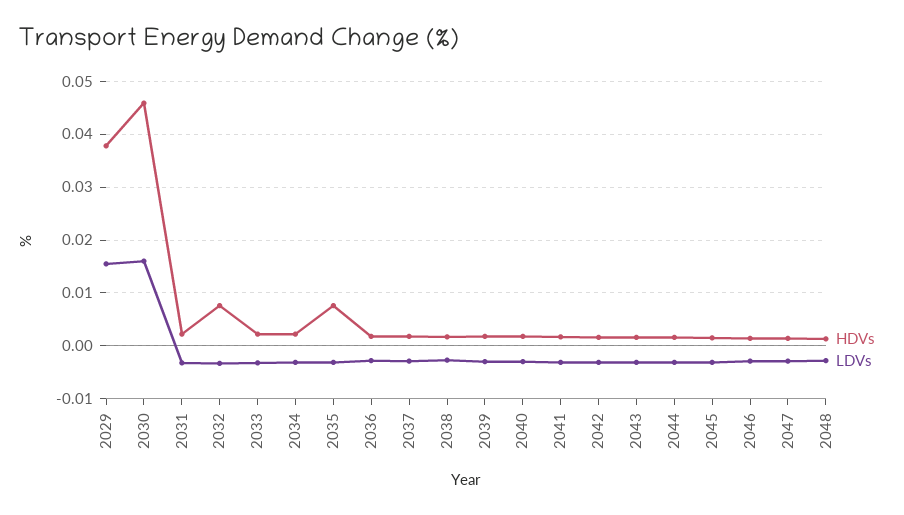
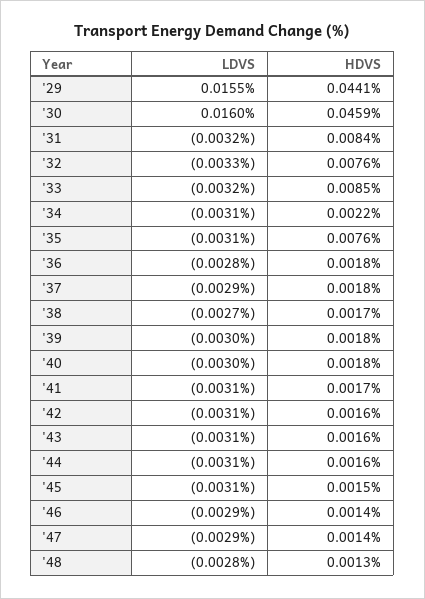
  {
    "HDVs": {
-     "2029": 0.038,
+     "2029": 0.0441,
      "2030": 0.0459,
-     "2031": 0.002,
+     "2031": 0.0084,
      "2032": 0.0076,
-     "2033": 0.002,
+     "2033": 0.0085,
      "2034": 0.0022,
      "2035": 0.0076,
      "2036": 0.0018,
      "2037": 0.0018,
      "2038": 0.0017,
      "2039": 0.0018,
      "2040": 0.0018,
      "2041": 0.0017,
      "2042": 0.0016,
      "2043": 0.0016,
      "2044": 0.0016,
      "2045": 0.0015,
      "2046": 0.0014,
      "2047": 0.0014,
      "2048": 0.0013
    },
    "LDVs": {
      "2029": 0.0155,
      "2030": 0.016,
      "2031": -0.0032,
      "2032": -0.0033,
      "2033": -0.0032,
      "2034": -0.0031,
      "2035": -0.0031,
      "2036": -0.0028,
      "2037": -0.0029,
      "2038": -0.0027,
      "2039": -0.003,
      "2040": -0.003,
      "2041": -0.0031,
      "2042": -0.0031,
      "2043": -0.0031,
      "2044": -0.0031,
      "2045": -0.0031,
      "2046": -0.0029,
      "2047": -0.0029,
      "2048": -0.0028
    }
  }

